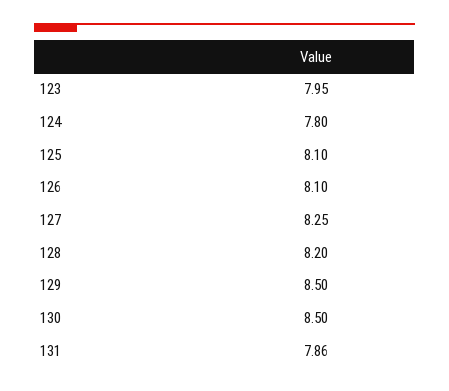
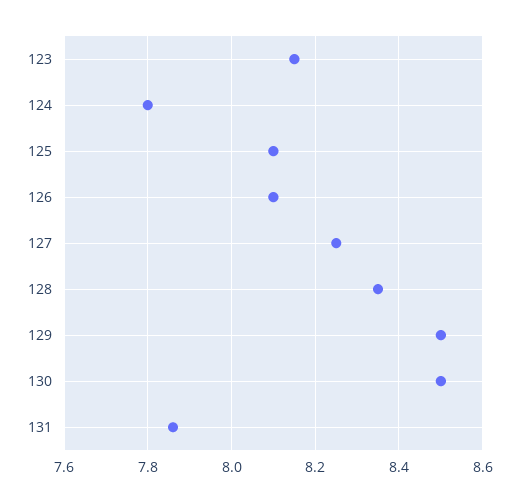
  {
-   "123": 7.95,
+   "123": 8.15,
    "124": 7.8,
    "125": 8.1,
    "126": 8.1,
    "127": 8.25,
-   "128": 8.2,
+   "128": 8.35,
    "129": 8.5,
    "130": 8.5,
    "131": 7.86
  }

